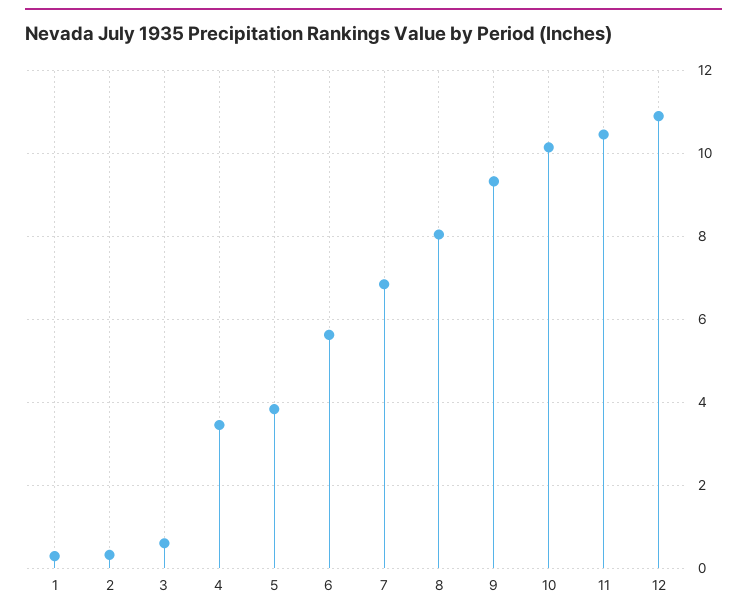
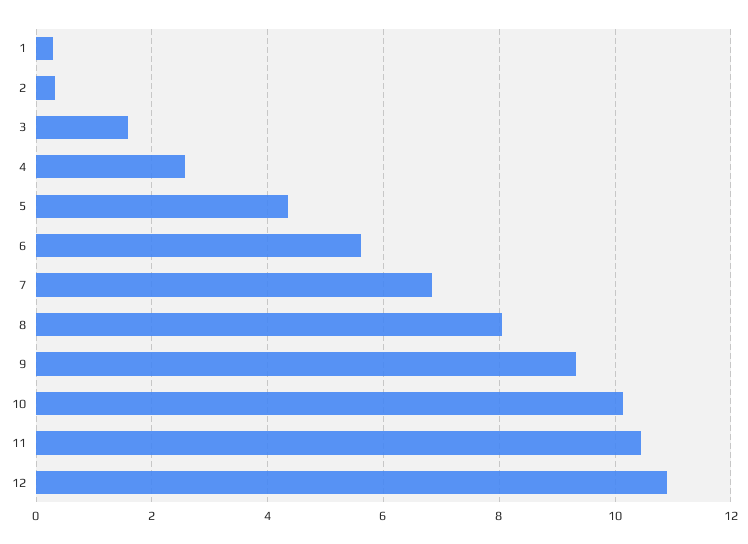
  {
    "1": 0.2,
    "2": 0.4,
-   "3": 0.6,
+   "3": 1.6,
-   "4": 3.4,
+   "4": 2.6,
-   "5": 3.8,
+   "5": 4.4,
    "6": 5.6,
    "7": 6.8,
    "8": 8,
    "9": 9.4,
    "10": 10.2,
    "11": 10.4,
    "12": 10.8
  }

